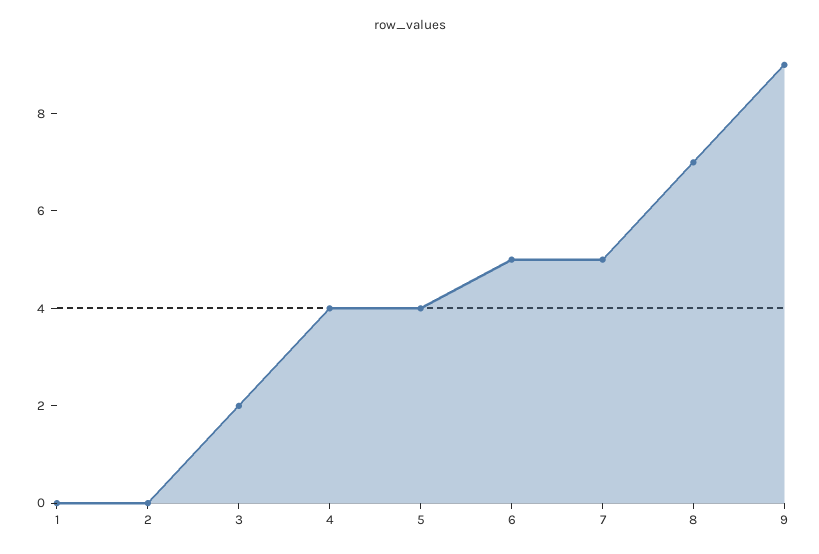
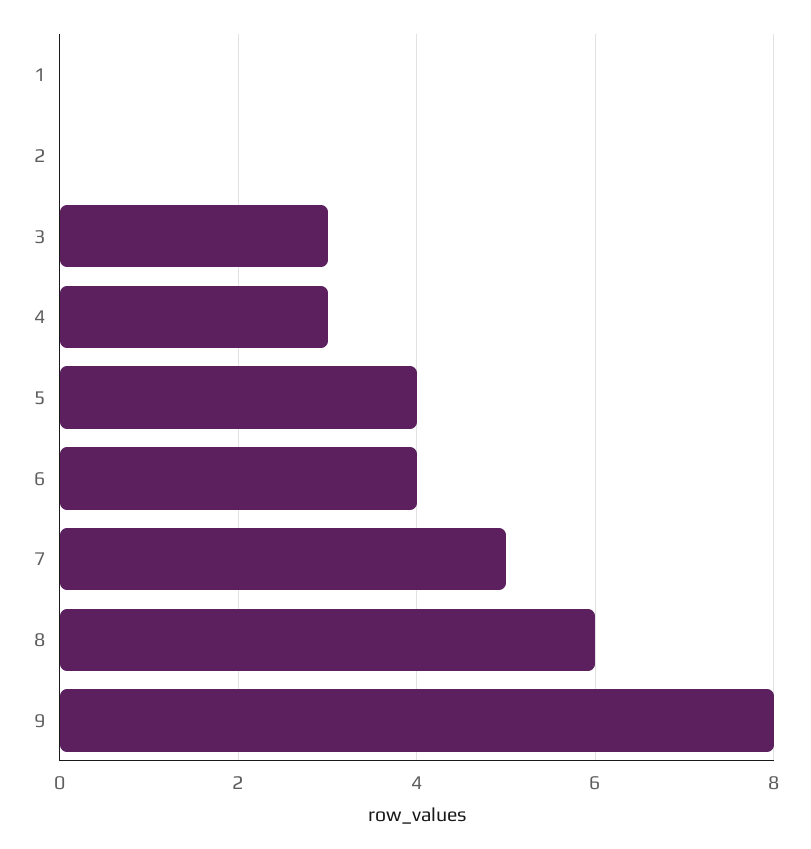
  {
    "1": 0,
    "2": 0,
-   "3": 2,
+   "3": 3,
-   "4": 4,
+   "4": 3,
    "5": 4,
-   "6": 5,
+   "6": 4,
    "7": 5,
-   "8": 7,
+   "8": 6,
-   "9": 9
+   "9": 8
  }

